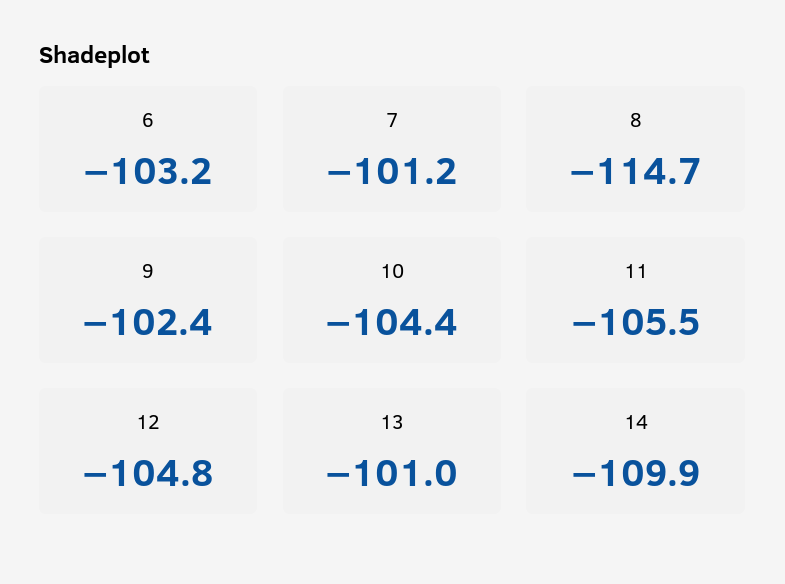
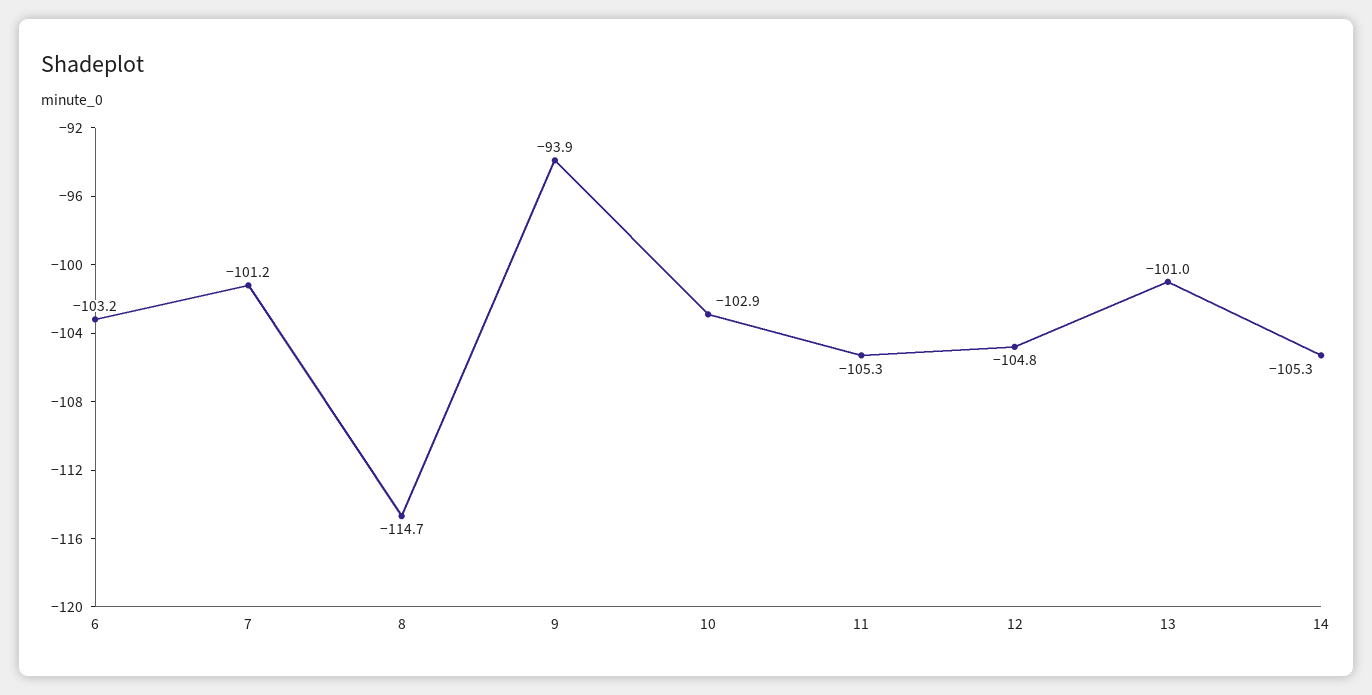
  {
    "6": -103.2,
    "7": -101.2,
    "8": -114.7,
-   "9": -102.4,
+   "9": -93.9,
-   "10": -104.4,
+   "10": -102.9,
-   "11": -105.5,
+   "11": -105.3,
    "12": -104.8,
    "13": -101,
-   "14": -109.9
+   "14": -105.3
  }

